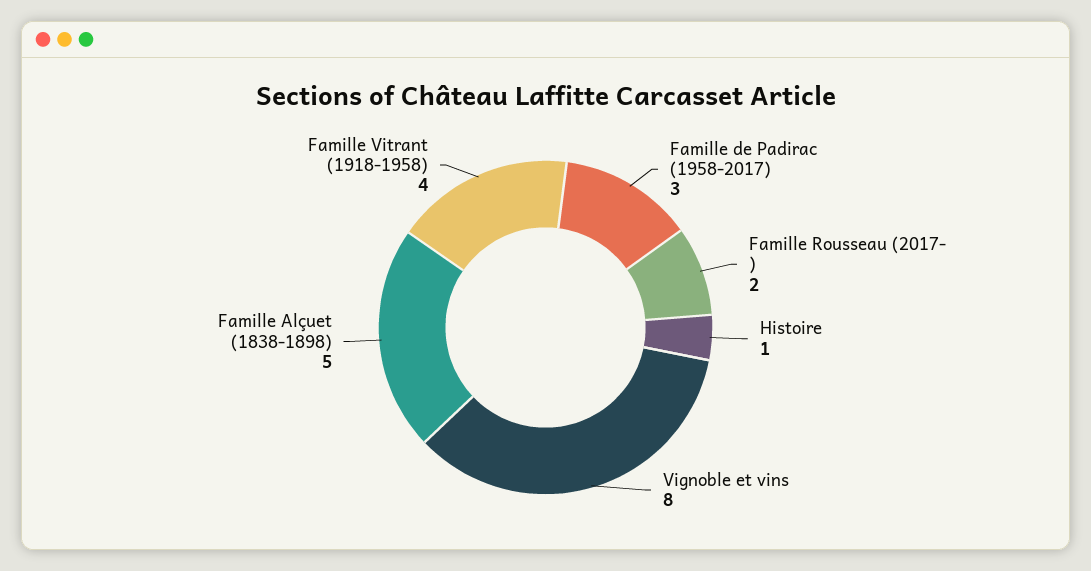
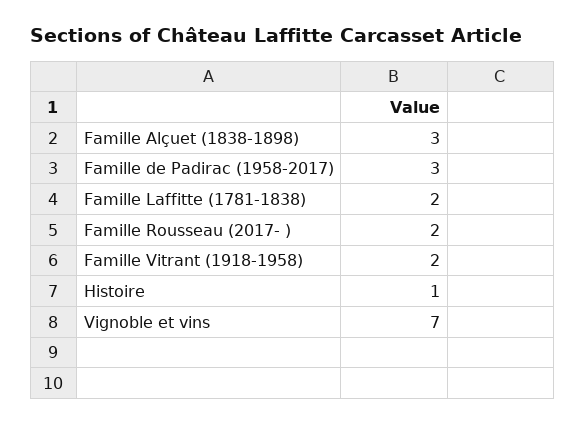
  {
    "Famille de Padirac (1958-2017)": 3,
    "Famille Rousseau (2017- )": 2,
    "Histoire": 1,
-   "Vignoble et vins": 8,
+   "Vignoble et vins": 7,
-   "Famille Alçuet (1838-1898)": 5,
+   "Famille Alçuet (1838-1898)": 3,
-   "Famille Vitrant (1918-1958)": 4
+   "Famille Vitrant (1918-1958)": 2,
+   "Famille Laffitte (1781-1838)": 2
  }

